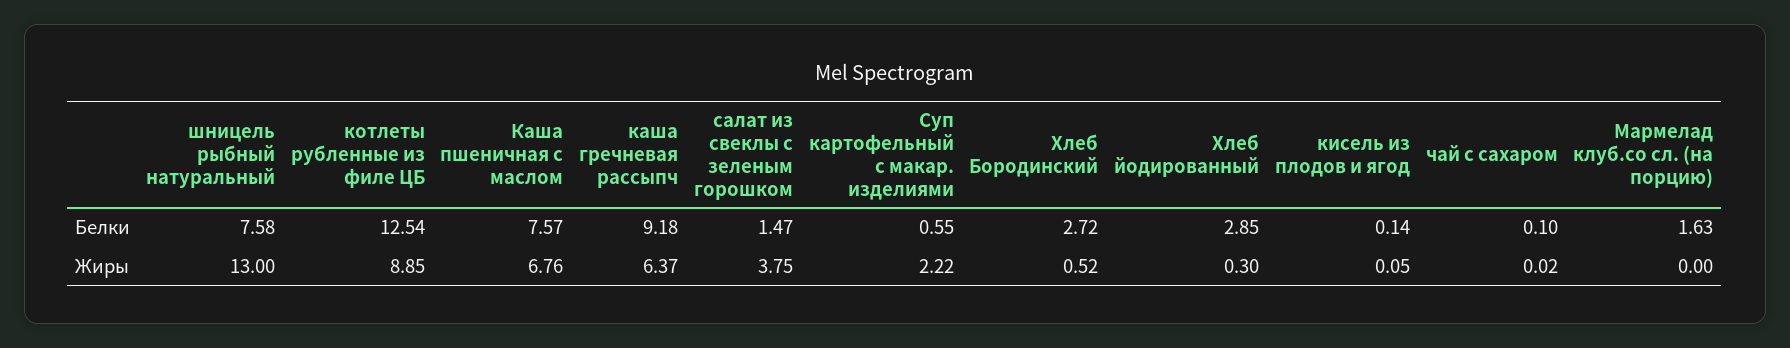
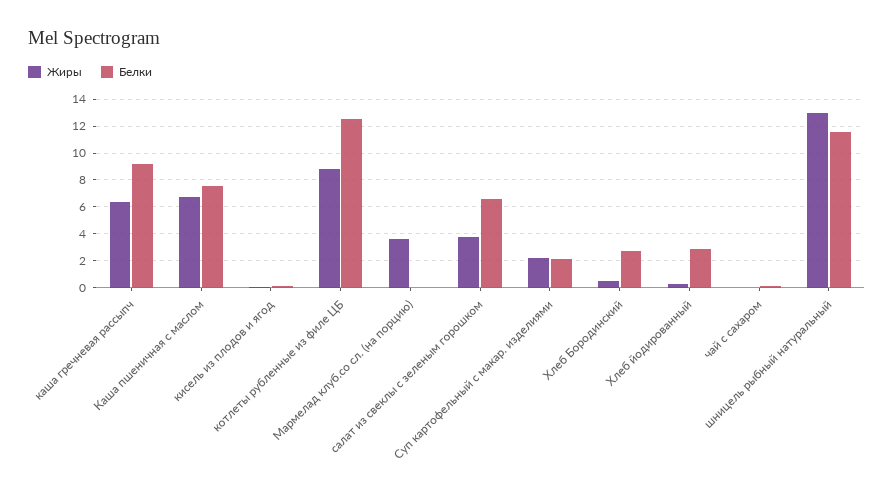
  {
    "Белки": {
-     "шницель рыбный натуральный": 7.58,
+     "шницель рыбный натуральный": 11.5,
      "котлеты рубленные из филе ЦБ": 12.54,
      "Каша пшеничная с маслом": 7.57,
      "каша гречневая рассыпч": 9.18,
-     "салат из свеклы с зеленым горошком": 1.47,
+     "салат из свеклы с зеленым горошком": 6.5,
-     "Суп картофельный с макар. изделиями": 0.55,
+     "Суп картофельный с макар. изделиями": 2,
      "Хлеб Бородинский": 2.72,
      "Хлеб йодированный": 2.85,
      "кисель из плодов и ягод": 0.14,
      "чай с сахаром": 0.1,
-     "Мармелад клуб.со сл. (на порцию)": 1.63
+     "Мармелад клуб.со сл. (на порцию)": 0
    },
    "Жиры": {
      "шницель рыбный натуральный": 13,
      "котлеты рубленные из филе ЦБ": 8.85,
      "Каша пшеничная с маслом": 6.76,
      "каша гречневая рассыпч": 6.37,
      "салат из свеклы с зеленым горошком": 3.75,
      "Суп картофельный с макар. изделиями": 2.22,
      "Хлеб Бородинский": 0.52,
      "Хлеб йодированный": 0.3,
      "кисель из плодов и ягод": 0.05,
      "чай с сахаром": 0.02,
-     "Мармелад клуб.со сл. (на порцию)": 0
+     "Мармелад клуб.со сл. (на порцию)": 3.5
    }
  }

